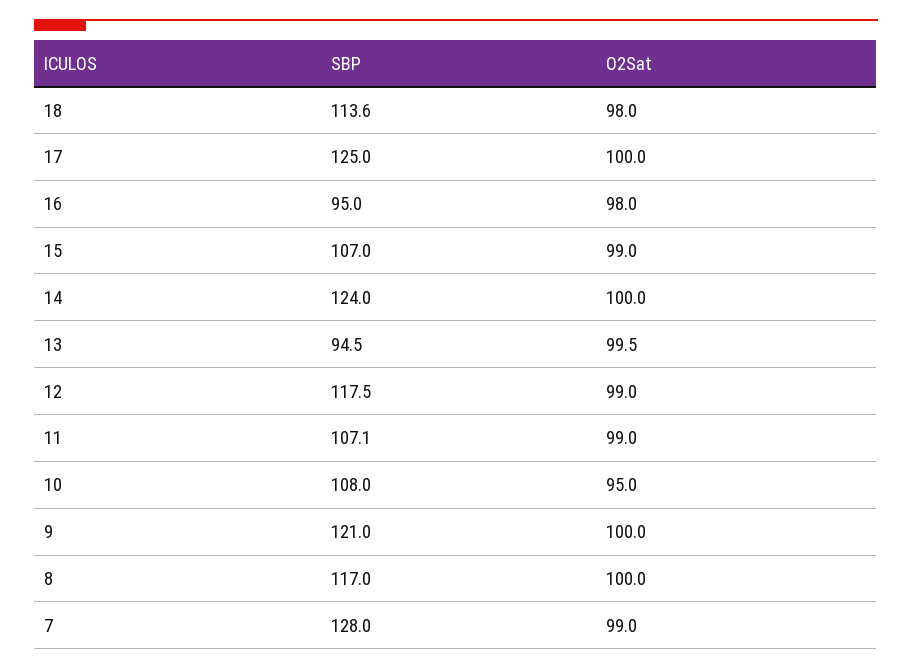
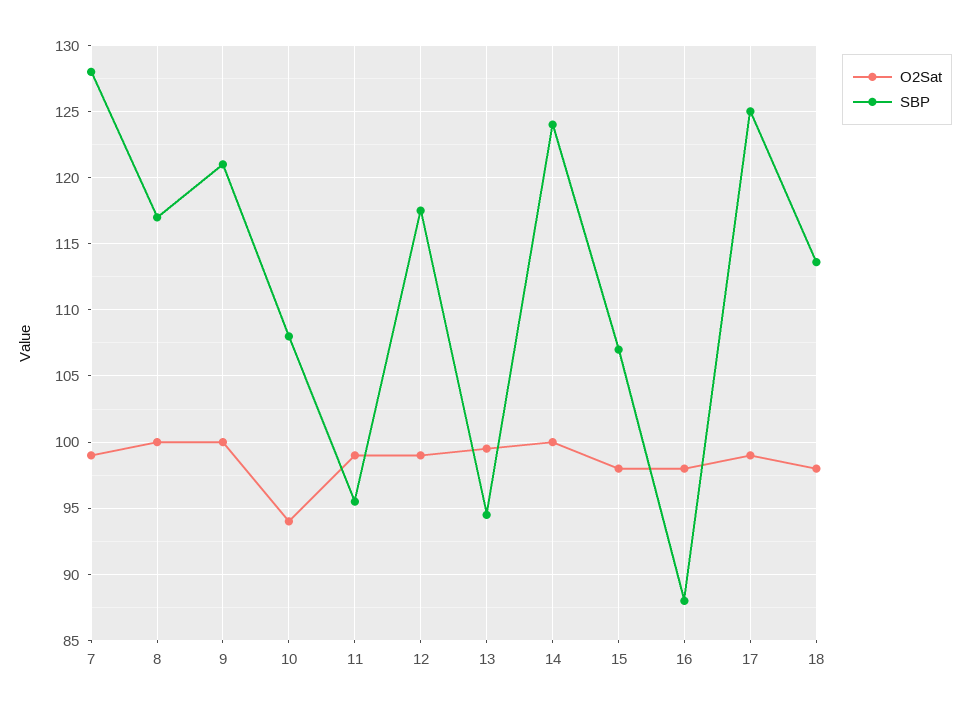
  {
    "SBP": {
      "18": 113.6,
      "17": 125,
-     "16": 95,
+     "16": 88,
      "15": 107,
      "14": 124,
      "13": 94.5,
      "12": 117.5,
-     "11": 107.1,
+     "11": 95.5,
      "10": 108,
      "9": 121,
      "8": 117,
      "7": 128
    },
    "O2Sat": {
      "18": 98,
-     "17": 100,
+     "17": 99,
      "16": 98,
-     "15": 99,
+     "15": 98,
      "14": 100,
      "13": 99.5,
      "12": 99,
      "11": 99,
-     "10": 95,
+     "10": 94,
      "9": 100,
      "8": 100,
      "7": 99
    }
  }

